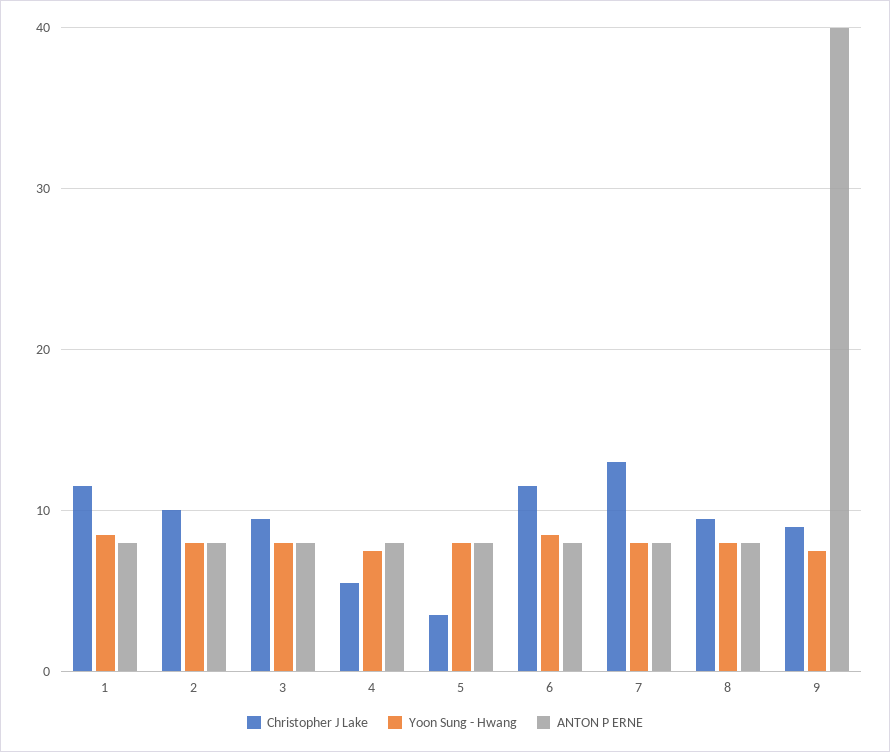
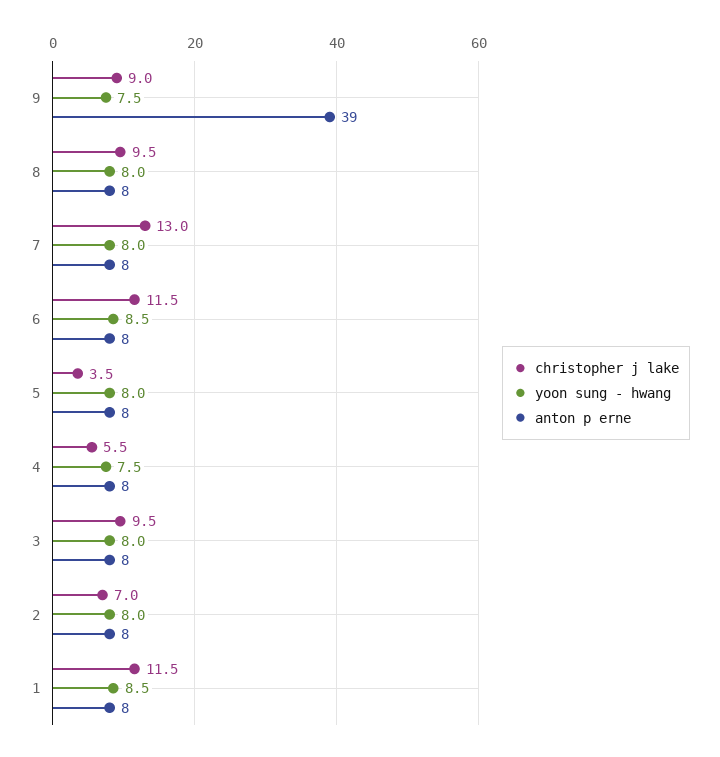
  {
    "Christopher J Lake": {
      "1": 11.5,
-     "2": 10,
+     "2": 7,
      "3": 9.5,
      "4": 5.5,
      "5": 3.5,
      "6": 11.5,
      "7": 13,
      "8": 9.5,
      "9": 9
    },
    "Yoon Sung - Hwang": {
      "1": 8.5,
      "2": 8,
      "3": 8,
      "4": 7.5,
      "5": 8,
      "6": 8.5,
      "7": 8,
      "8": 8,
      "9": 7.5
    },
    "ANTON P ERNE": {
      "1": 8,
      "2": 8,
      "3": 8,
      "4": 8,
      "5": 8,
      "6": 8,
      "7": 8,
      "8": 8,
-     "9": 40
+     "9": 39
    }
  }

